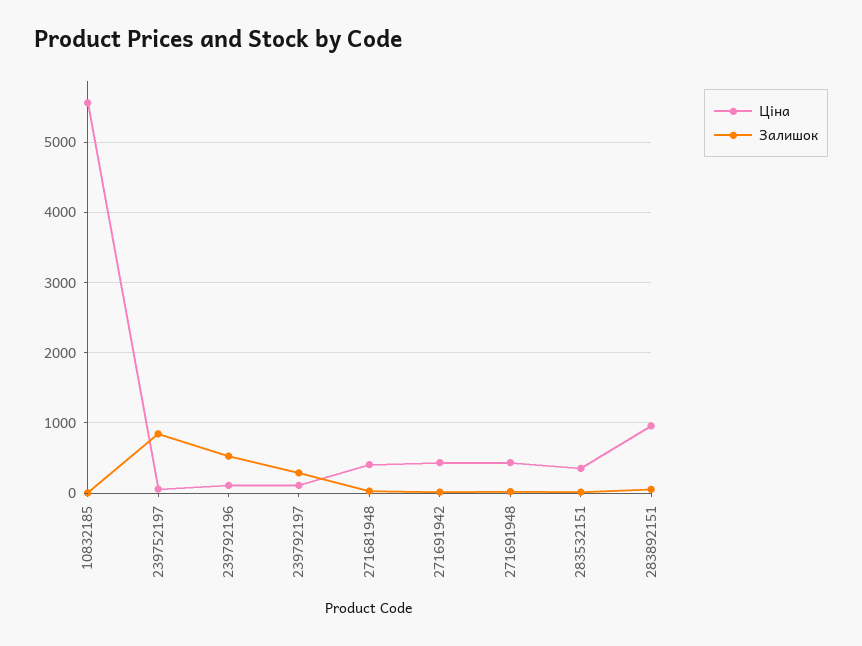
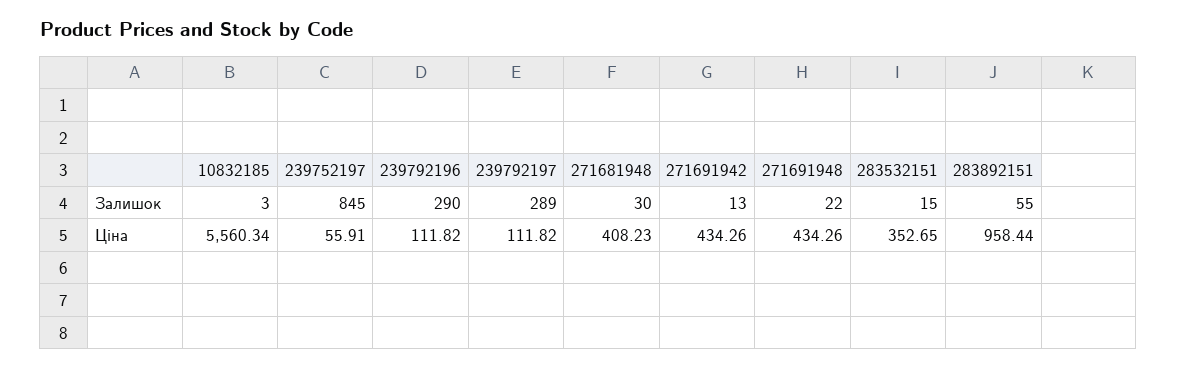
  {
    "Ціна": {
      "10832185": 5560.34,
      "239752197": 55.91,
      "239792196": 111.82,
      "239792197": 111.82,
      "271681948": 408.23,
      "271691942": 434.26,
      "271691948": 434.26,
      "283532151": 352.65,
      "283892151": 958.44
    },
    "Залишок": {
      "10832185": 3,
      "239752197": 845,
-     "239792196": 500,
+     "239792196": 290,
      "239792197": 289,
      "271681948": 30,
      "271691942": 13,
      "271691948": 22,
      "283532151": 15,
      "283892151": 55
    }
  }

